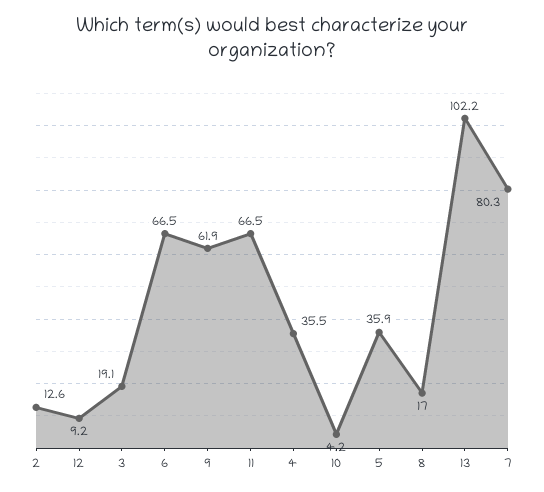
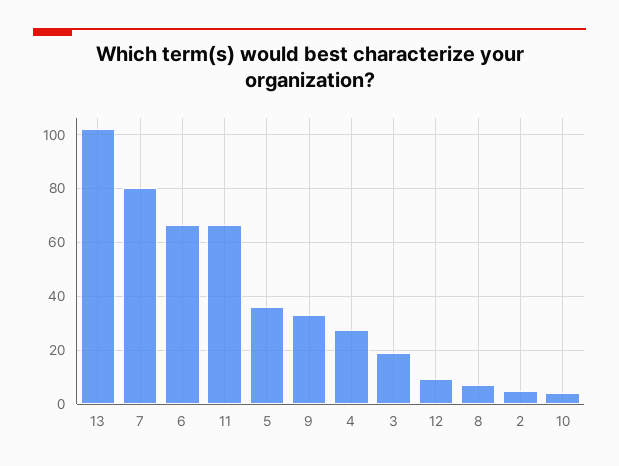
  {
-   "2": 12.6,
+   "2": 5,
    "12": 9.2,
    "3": 19.1,
    "6": 66.5,
-   "9": 61.9,
+   "9": 32.5,
    "11": 66.5,
-   "4": 35.5,
+   "4": 27.5,
    "10": 4.2,
    "5": 35.9,
-   "8": 17,
+   "8": 7.5,
    "13": 102.2,
    "7": 80.3
  }

